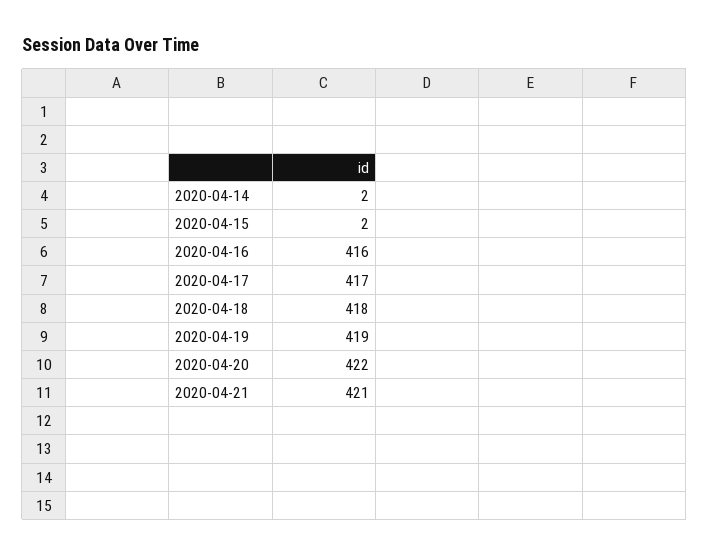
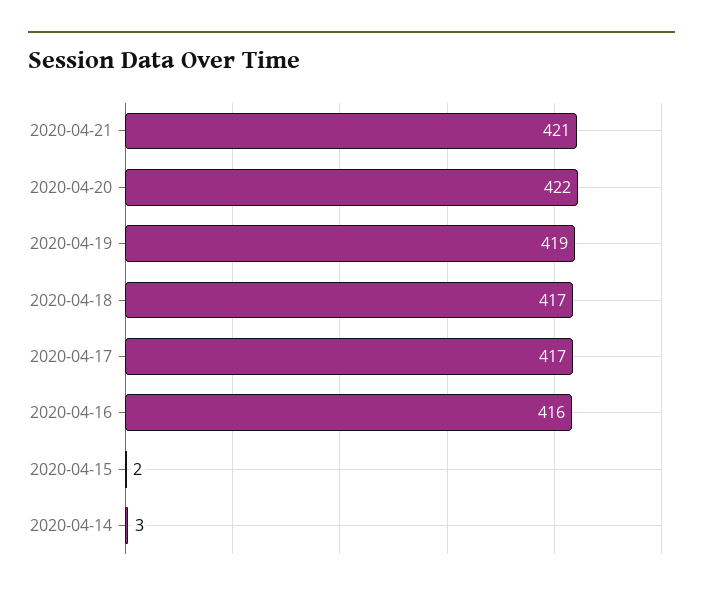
  {
-   "2020-04-14": 2,
+   "2020-04-14": 3,
    "2020-04-15": 2,
    "2020-04-16": 416,
    "2020-04-17": 417,
-   "2020-04-18": 418,
+   "2020-04-18": 417,
    "2020-04-19": 419,
    "2020-04-20": 422,
    "2020-04-21": 421
  }

